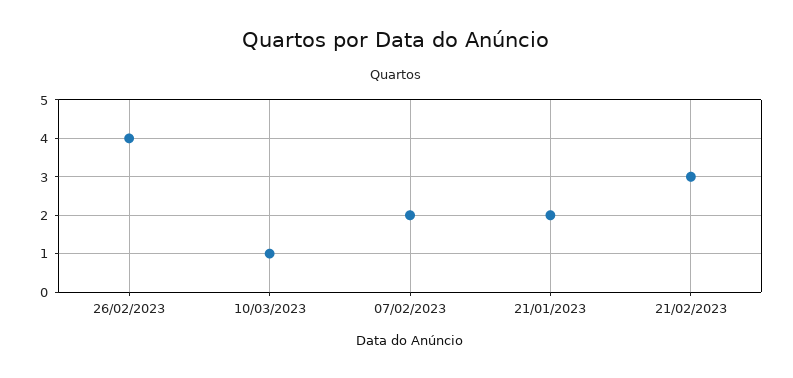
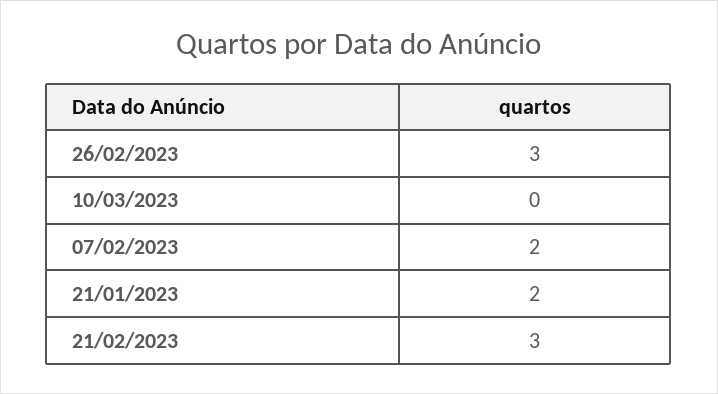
  {
-   "26/02/2023": 4,
+   "26/02/2023": 3,
-   "10/03/2023": 1,
+   "10/03/2023": 0,
    "07/02/2023": 2,
    "21/01/2023": 2,
    "21/02/2023": 3
  }

